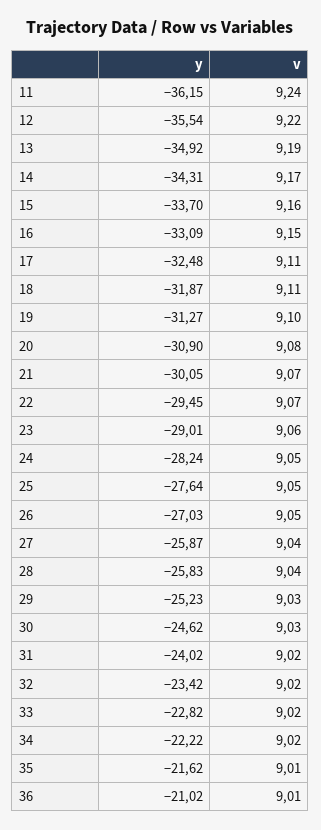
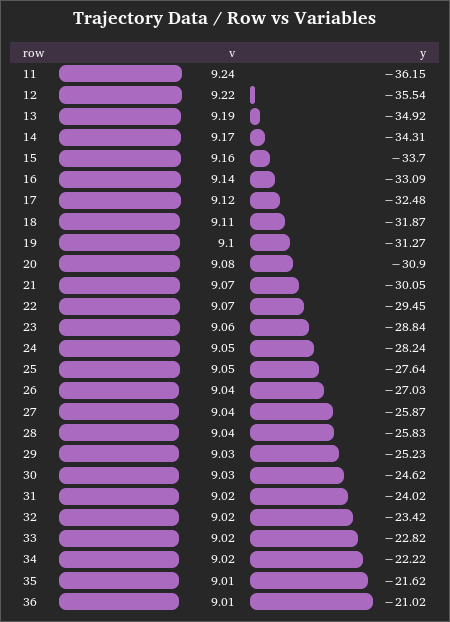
  {
    "y": {
      "11": -36.15,
      "12": -35.54,
      "13": -34.92,
      "14": -34.31,
      "15": -33.7,
      "16": -33.09,
      "17": -32.48,
      "18": -31.87,
      "19": -31.27,
      "20": -30.9,
      "21": -30.05,
      "22": -29.45,
-     "23": -29.01,
+     "23": -28.84,
      "24": -28.24,
      "25": -27.64,
      "26": -27.03,
      "27": -25.87,
      "28": -25.83,
      "29": -25.23,
      "30": -24.62,
      "31": -24.02,
      "32": -23.42,
      "33": -22.82,
      "34": -22.22,
      "35": -21.62,
      "36": -21.02
    },
    "v": {
      "11": 9.24,
      "12": 9.22,
      "13": 9.19,
      "14": 9.17,
      "15": 9.16,
-     "16": 9.15,
+     "16": 9.14,
-     "17": 9.11,
+     "17": 9.12,
      "18": 9.11,
      "19": 9.1,
      "20": 9.08,
      "21": 9.07,
      "22": 9.07,
      "23": 9.06,
      "24": 9.05,
      "25": 9.05,
-     "26": 9.05,
+     "26": 9.04,
      "27": 9.04,
      "28": 9.04,
      "29": 9.03,
      "30": 9.03,
      "31": 9.02,
      "32": 9.02,
      "33": 9.02,
      "34": 9.02,
      "35": 9.01,
      "36": 9.01
    }
  }

